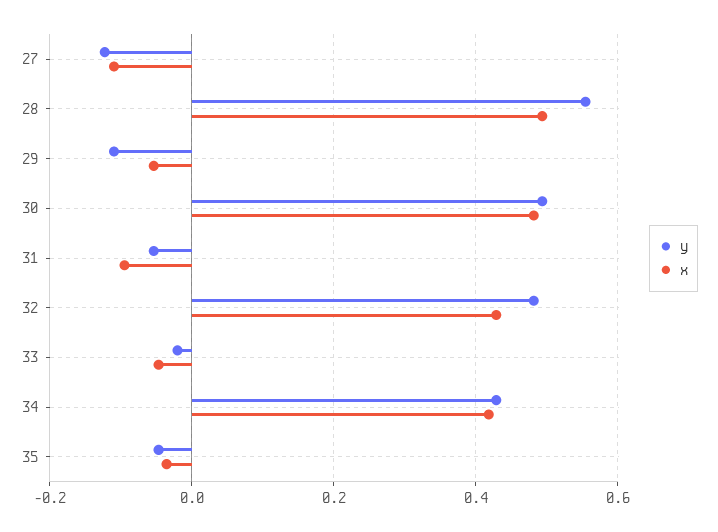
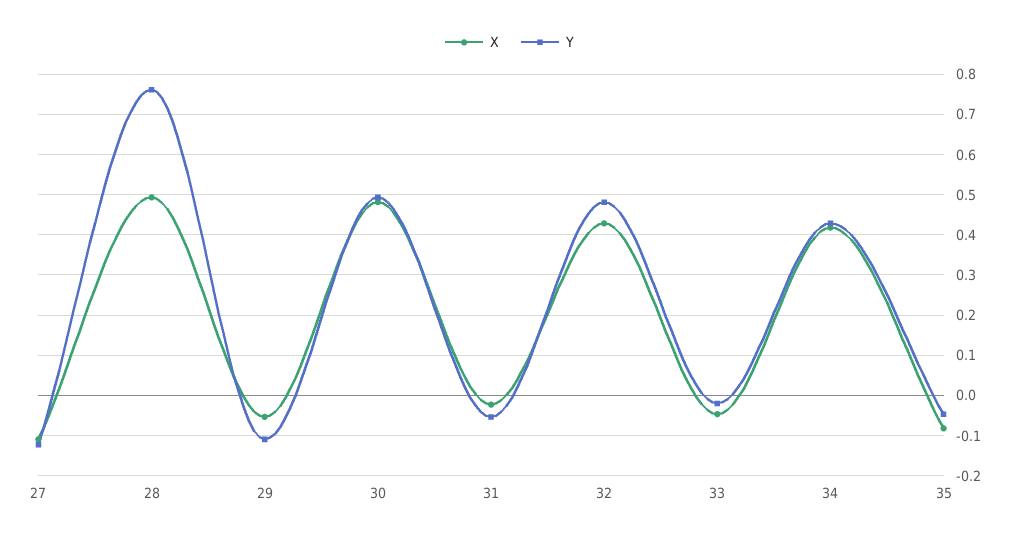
  {
    "y": {
      "27": -0.12,
-     "28": 0.56,
+     "28": 0.76,
      "29": -0.1,
      "30": 0.5,
      "31": -0.06,
      "32": 0.48,
      "33": -0.02,
      "34": 0.42,
      "35": -0.04
    },
    "x": {
      "27": -0.1,
      "28": 0.5,
      "29": -0.06,
      "30": 0.48,
-     "31": -0.1,
+     "31": -0.02,
      "32": 0.42,
      "33": -0.04,
      "34": 0.42,
-     "35": -0.04
+     "35": -0.08
    }
  }

